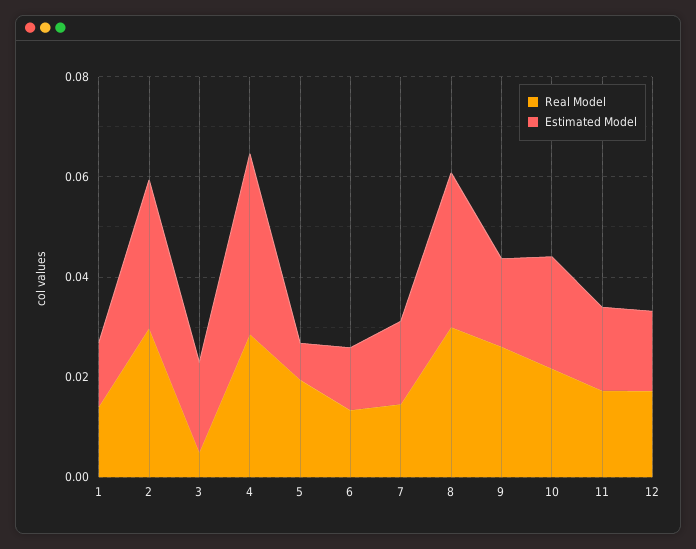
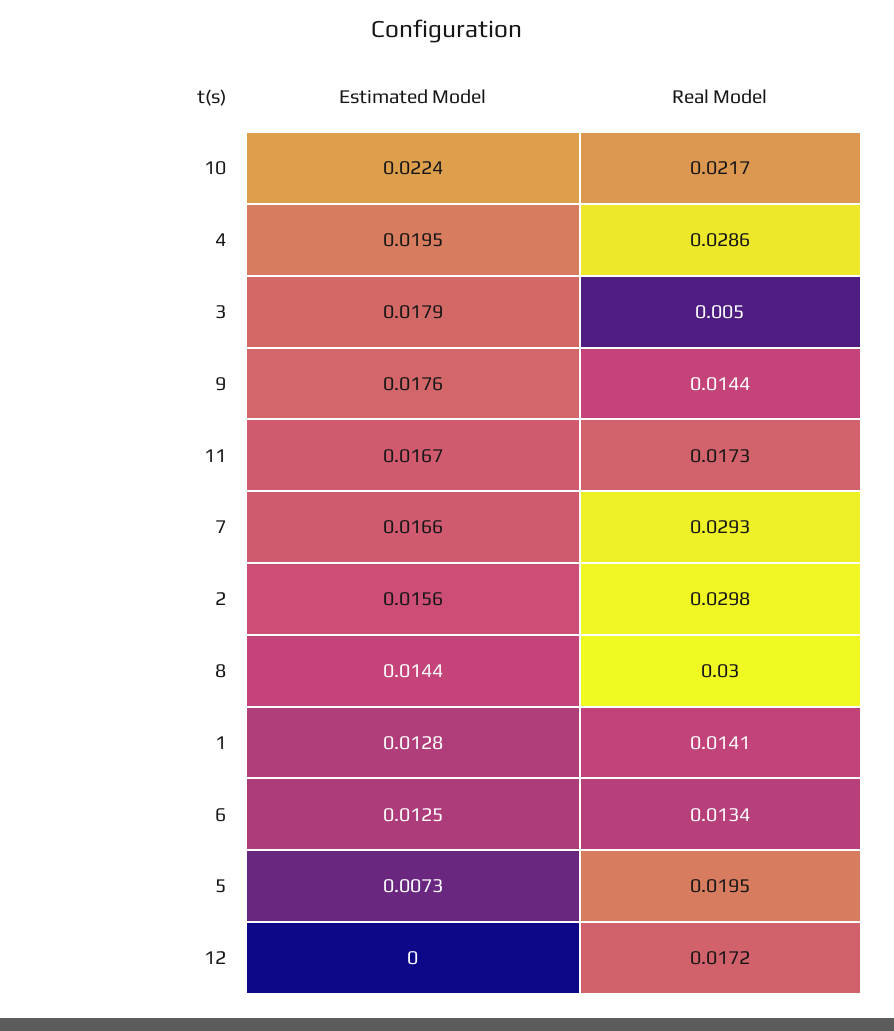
  {
    "Real Model": {
      "1": 0.0141,
      "2": 0.0298,
      "3": 0.005,
      "4": 0.0286,
      "5": 0.0195,
      "6": 0.0134,
-     "7": 0.015,
+     "7": 0.0293,
      "8": 0.03,
-     "9": 0.025,
+     "9": 0.0144,
      "10": 0.0217,
      "11": 0.0173,
      "12": 0.0172
    },
    "Estimated Model": {
      "1": 0.0128,
-     "2": 0.03,
+     "2": 0.0156,
      "3": 0.0179,
-     "4": 0.035,
+     "4": 0.0195,
      "5": 0.0073,
      "6": 0.0125,
      "7": 0.0166,
-     "8": 0.03,
+     "8": 0.0144,
      "9": 0.0176,
      "10": 0.0224,
      "11": 0.0167,
-     "12": 0.015
+     "12": 0
    }
  }

